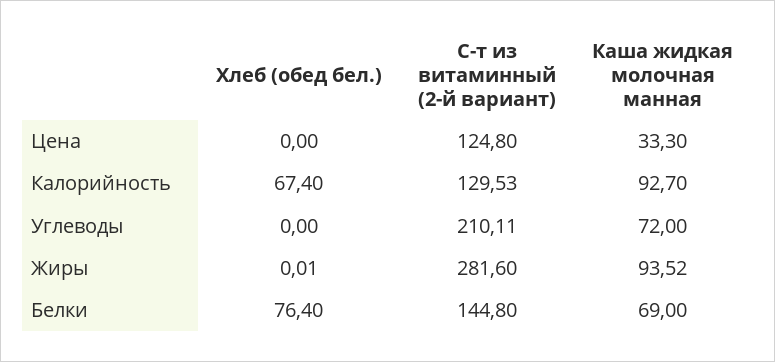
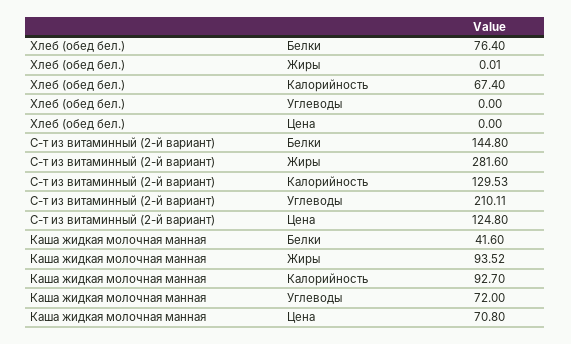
  {
    "Хлеб (обед бел.)": {
      "Цена": 0,
      "Калорийность": 67.4,
      "Углеводы": 0,
      "Жиры": 0.01,
      "Белки": 76.4
    },
    "С-т из витаминный (2-й вариант)": {
      "Цена": 124.8,
      "Калорийность": 129.53,
      "Углеводы": 210.11,
      "Жиры": 281.6,
      "Белки": 144.8
    },
    "Каша жидкая молочная манная": {
-     "Цена": 33.3,
+     "Цена": 70.8,
      "Калорийность": 92.7,
      "Углеводы": 72,
      "Жиры": 93.52,
-     "Белки": 69
+     "Белки": 41.6
    }
  }

